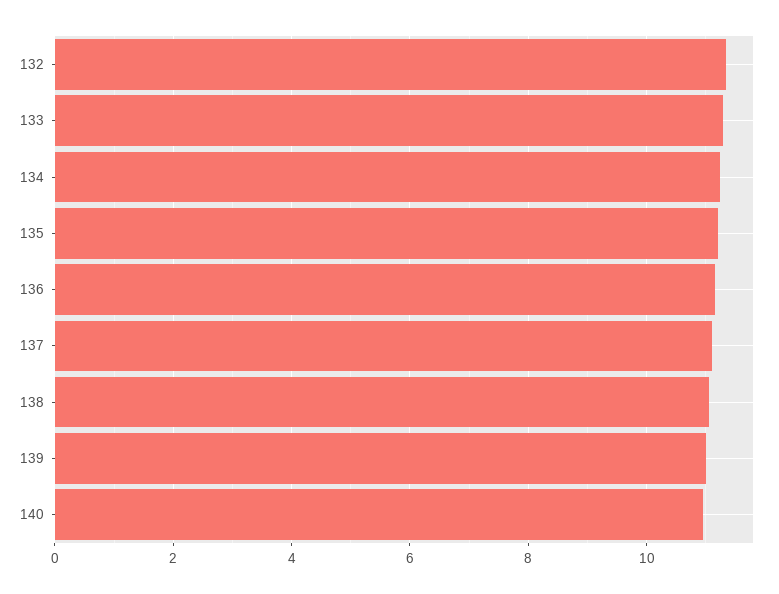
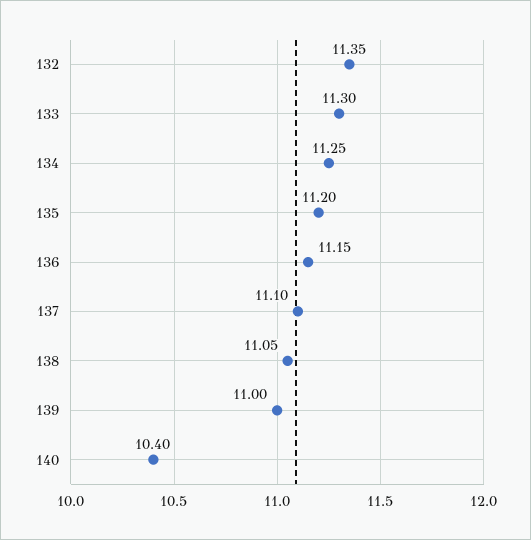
  {
    "132": 11.35,
    "133": 11.3,
    "134": 11.25,
    "135": 11.2,
    "136": 11.15,
    "137": 11.1,
    "138": 11.05,
    "139": 11,
-   "140": 11
+   "140": 10.4
  }

